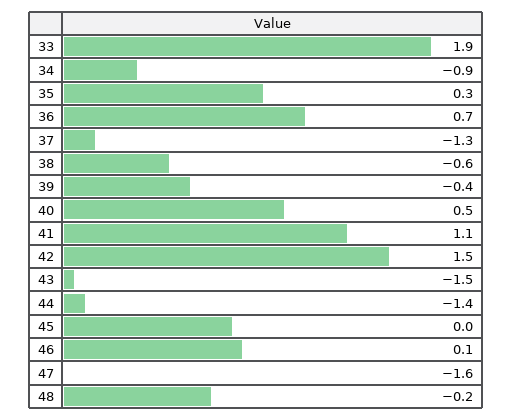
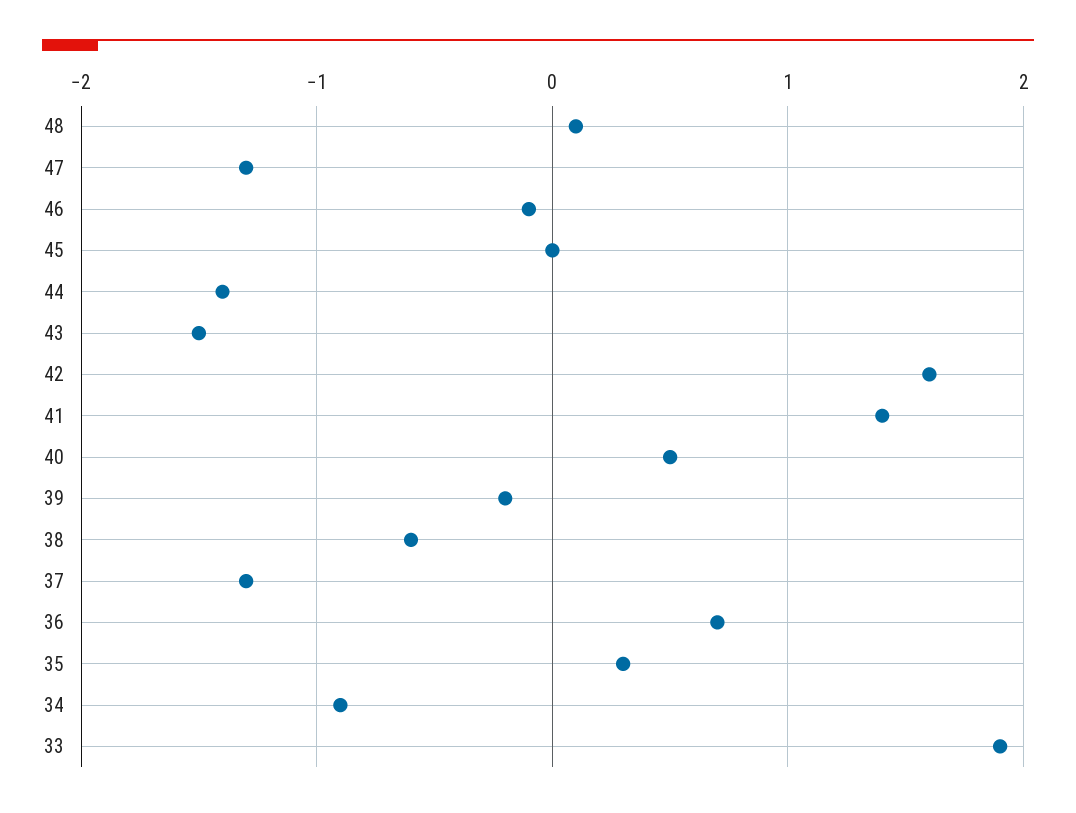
  {
    "33": 1.9,
    "34": -0.9,
    "35": 0.3,
    "36": 0.7,
    "37": -1.3,
    "38": -0.6,
-   "39": -0.4,
+   "39": -0.2,
    "40": 0.5,
-   "41": 1.1,
+   "41": 1.4,
-   "42": 1.5,
+   "42": 1.6,
    "43": -1.5,
    "44": -1.4,
    "45": 0,
-   "46": 0.1,
+   "46": -0.1,
-   "47": -1.6,
+   "47": -1.3,
-   "48": -0.2
+   "48": 0.1
  }

